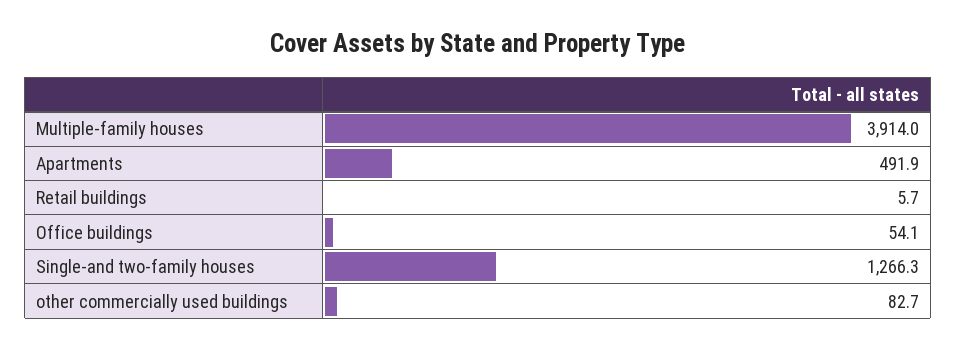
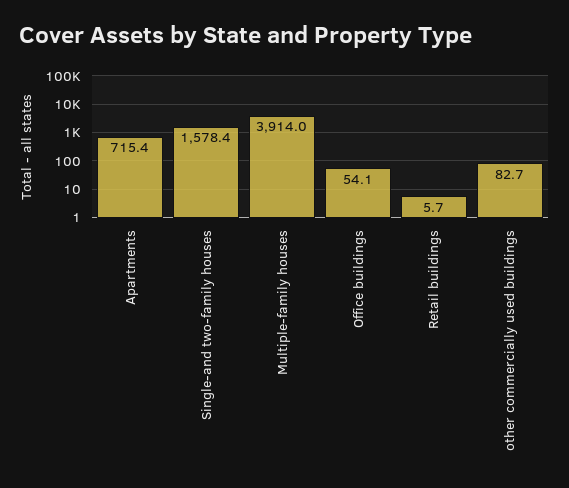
  {
    "Multiple-family houses": 3914,
-   "Apartments": 491.9,
+   "Apartments": 715.4,
    "Retail buildings": 5.7,
    "Office buildings": 54.1,
-   "Single-and two-family houses": 1266.3,
+   "Single-and two-family houses": 1578.4,
    "other commercially used buildings": 82.7
  }

